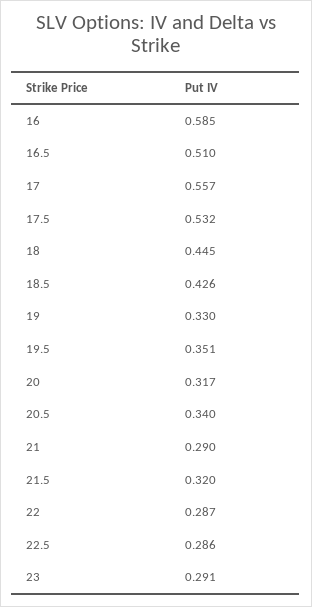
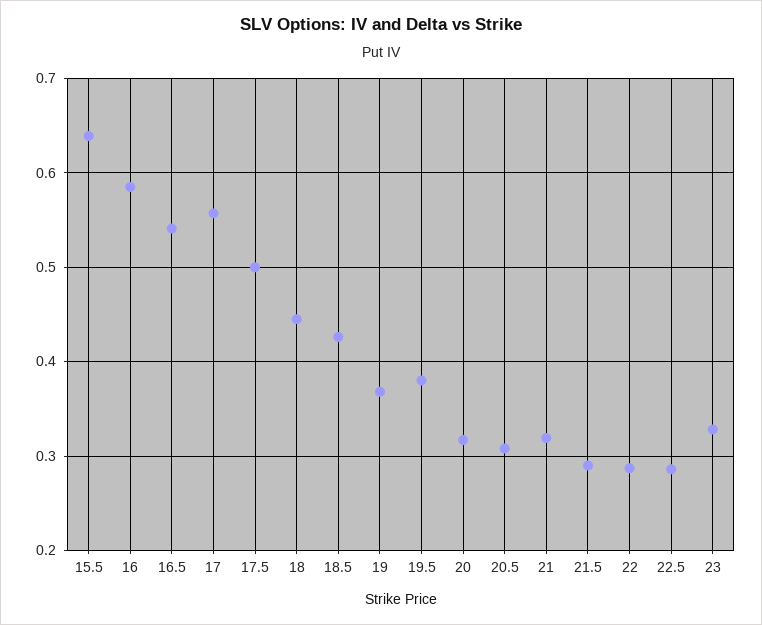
  {
    "16": 0.585,
-   "16.5": 0.51,
+   "16.5": 0.54,
    "17": 0.557,
-   "17.5": 0.532,
+   "17.5": 0.5,
    "18": 0.445,
    "18.5": 0.426,
-   "19": 0.33,
+   "19": 0.37,
-   "19.5": 0.351,
+   "19.5": 0.38,
    "20": 0.317,
-   "20.5": 0.34,
+   "20.5": 0.31,
-   "21": 0.29,
+   "21": 0.32,
-   "21.5": 0.32,
+   "21.5": 0.29,
    "22": 0.287,
    "22.5": 0.286,
-   "23": 0.291
+   "23": 0.33,
+   "15.5": 0.64
  }

